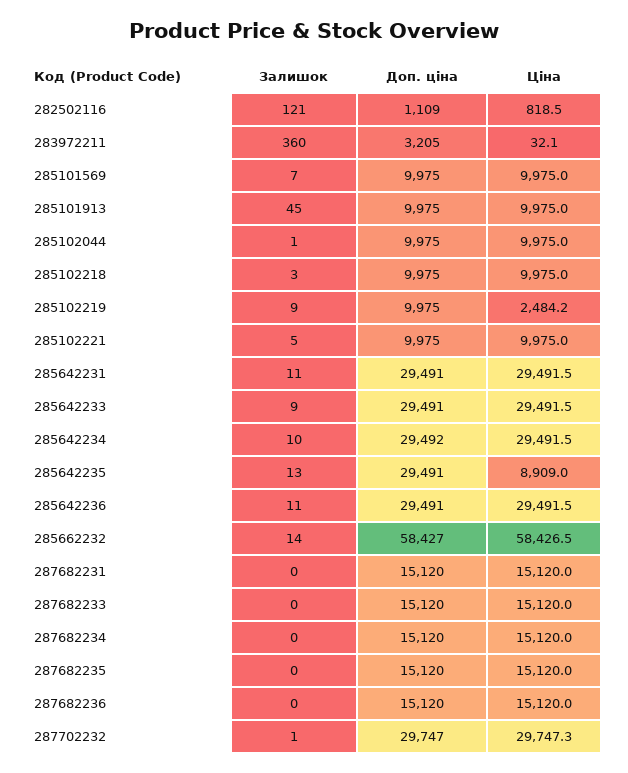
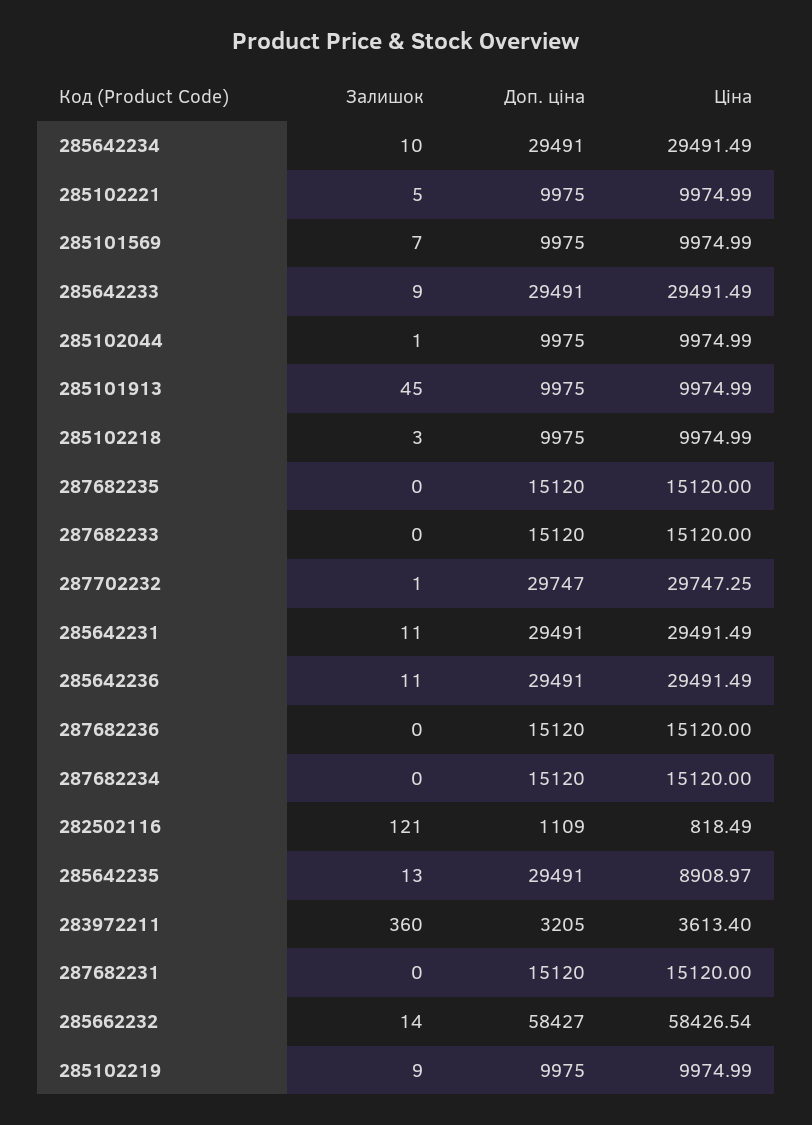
  {
    "Залишок": {
      "282502116": 121,
      "283972211": 360,
      "285101569": 7,
      "285101913": 45,
      "285102044": 1,
      "285102218": 3,
      "285102219": 9,
      "285102221": 5,
      "285642231": 11,
      "285642233": 9,
      "285642234": 10,
      "285642235": 13,
      "285642236": 11,
      "285662232": 14,
      "287682231": 0,
      "287682233": 0,
      "287682234": 0,
      "287682235": 0,
      "287682236": 0,
      "287702232": 1
    },
    "Доп. ціна": {
      "282502116": 1109,
      "283972211": 3205,
      "285101569": 9975,
      "285101913": 9975,
      "285102044": 9975,
      "285102218": 9975,
      "285102219": 9975,
      "285102221": 9975,
      "285642231": 29491,
      "285642233": 29491,
-     "285642234": 29492,
+     "285642234": 29491,
      "285642235": 29491,
      "285642236": 29491,
      "285662232": 58427,
      "287682231": 15120,
      "287682233": 15120,
      "287682234": 15120,
      "287682235": 15120,
      "287682236": 15120,
      "287702232": 29747
    },
    "Ціна": {
      "282502116": 818.49,
-     "283972211": 32.1,
+     "283972211": 3613.4,
      "285101569": 9974.99,
      "285101913": 9974.99,
      "285102044": 9974.99,
      "285102218": 9974.99,
-     "285102219": 2484.2,
+     "285102219": 9974.99,
      "285102221": 9974.99,
      "285642231": 29491.49,
      "285642233": 29491.49,
      "285642234": 29491.49,
      "285642235": 8908.97,
      "285642236": 29491.49,
      "285662232": 58426.54,
      "287682231": 15120,
      "287682233": 15120,
      "287682234": 15120,
      "287682235": 15120,
      "287682236": 15120,
      "287702232": 29747.25
    }
  }

